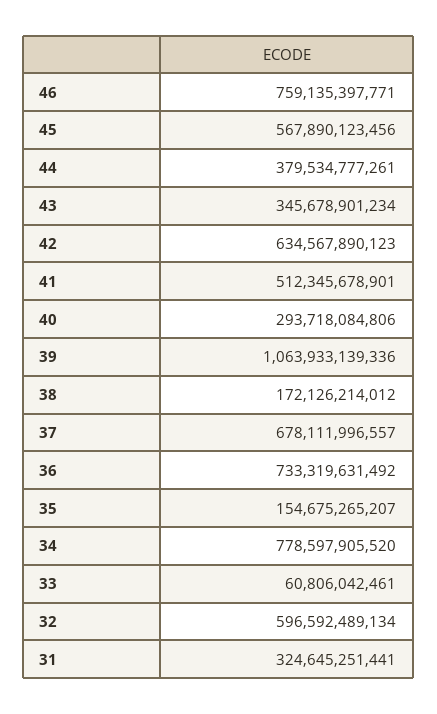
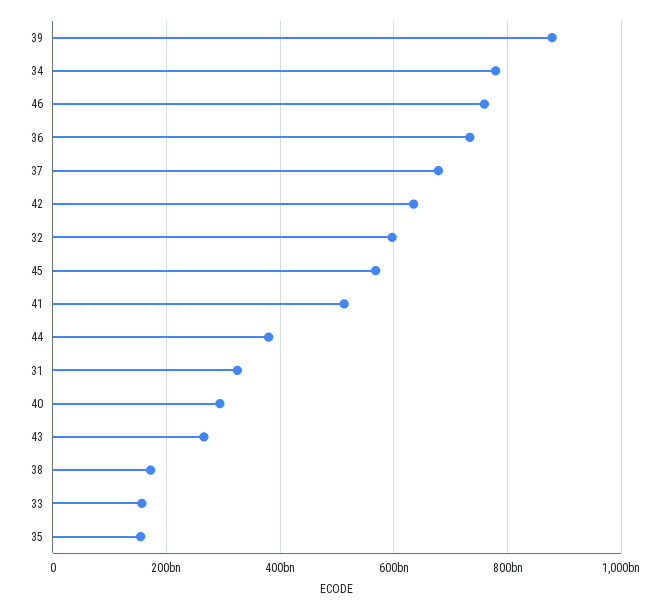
  {
    "46": 759135397771,
    "45": 567890123456,
    "44": 379534777261,
-   "43": 345678901234,
+   "43": 260000000000,
    "42": 634567890123,
    "41": 512345678901,
    "40": 293718084806,
-   "39": 1063933139336,
+   "39": 880000000000,
    "38": 172126214012,
    "37": 678111996557,
    "36": 733319631492,
    "35": 154675265207,
    "34": 778597905520,
-   "33": 60806042461,
+   "33": 160000000000,
    "32": 596592489134,
    "31": 324645251441
  }

